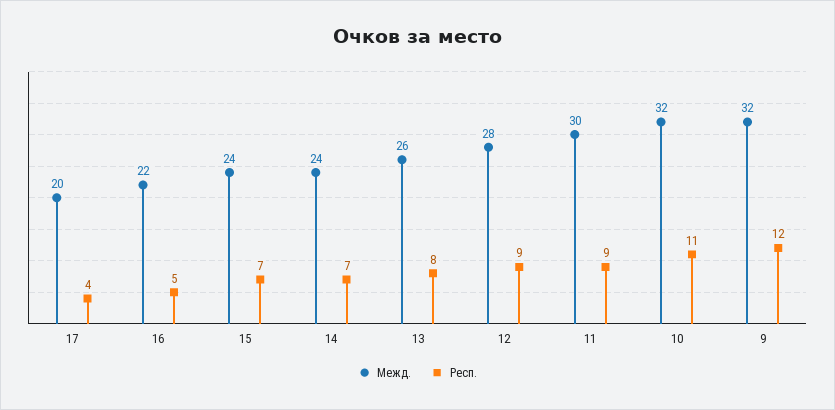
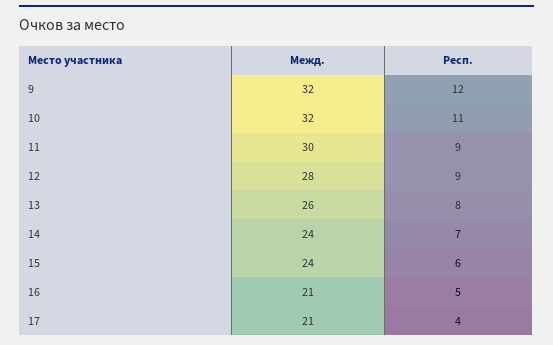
  {
    "Межд.": {
-     "17": 20,
+     "17": 21,
-     "16": 22,
+     "16": 21,
      "15": 24,
      "14": 24,
      "13": 26,
      "12": 28,
      "11": 30,
      "10": 32,
      "9": 32
    },
    "Респ.": {
      "17": 4,
      "16": 5,
-     "15": 7,
+     "15": 6,
      "14": 7,
      "13": 8,
      "12": 9,
      "11": 9,
      "10": 11,
      "9": 12
    }
  }

